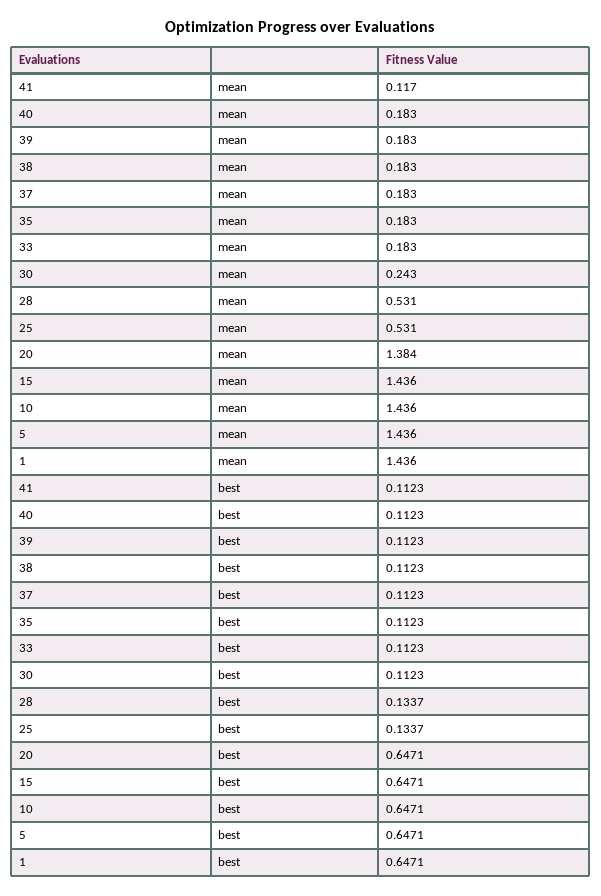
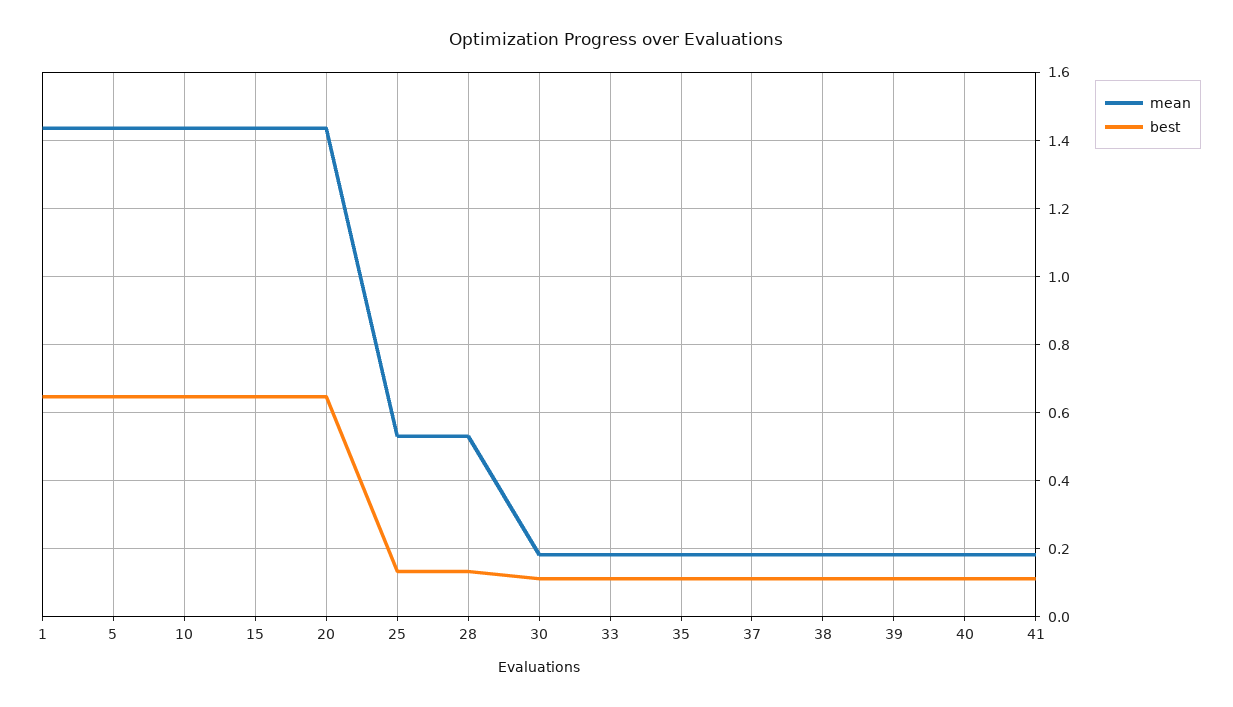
  {
    "mean": {
-     "41": 0.117,
+     "41": 0.18,
      "40": 0.183,
      "39": 0.183,
      "38": 0.183,
      "37": 0.183,
      "35": 0.183,
      "33": 0.183,
-     "30": 0.243,
+     "30": 0.18,
      "28": 0.531,
      "25": 0.531,
-     "20": 1.384,
+     "20": 1.44,
      "15": 1.436,
      "10": 1.436,
      "5": 1.436,
      "1": 1.436
    },
    "best": {
      "41": 0.1123,
      "40": 0.1123,
      "39": 0.1123,
      "38": 0.1123,
      "37": 0.1123,
      "35": 0.1123,
      "33": 0.1123,
      "30": 0.1123,
      "28": 0.1337,
      "25": 0.1337,
      "20": 0.6471,
      "15": 0.6471,
      "10": 0.6471,
      "5": 0.6471,
      "1": 0.6471
    }
  }

